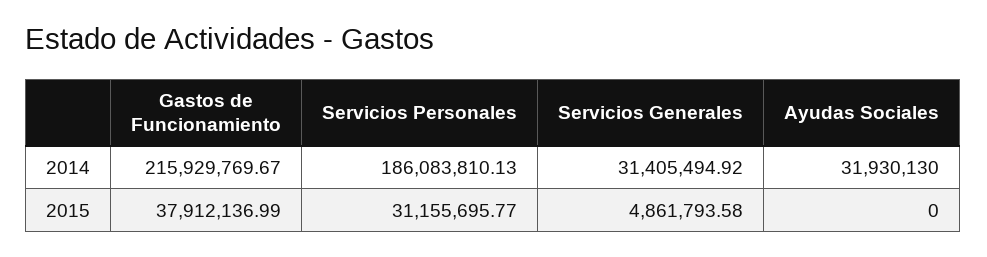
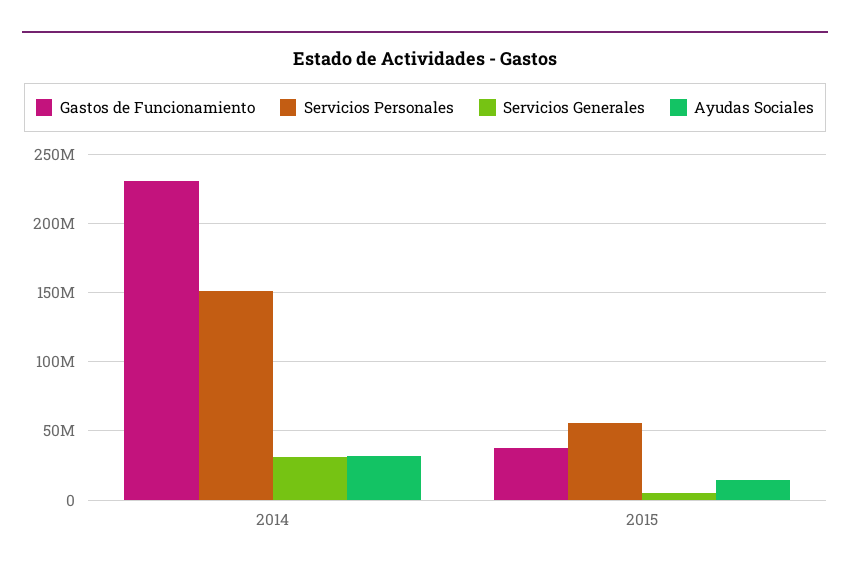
  {
    "Gastos de Funcionamiento": {
-     "2014": 215929769.67,
+     "2014": 230000000,
      "2015": 37912136.99
    },
    "Servicios Personales": {
-     "2014": 186083810.13,
+     "2014": 150000000,
-     "2015": 31155695.77
+     "2015": 55000000
    },
    "Servicios Generales": {
      "2014": 31405494.92,
      "2015": 4861793.58
    },
    "Ayudas Sociales": {
      "2014": 31930130,
-     "2015": 0
+     "2015": 15000000
    }
  }

